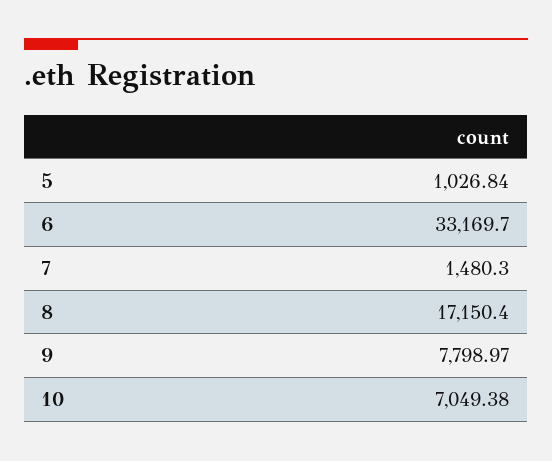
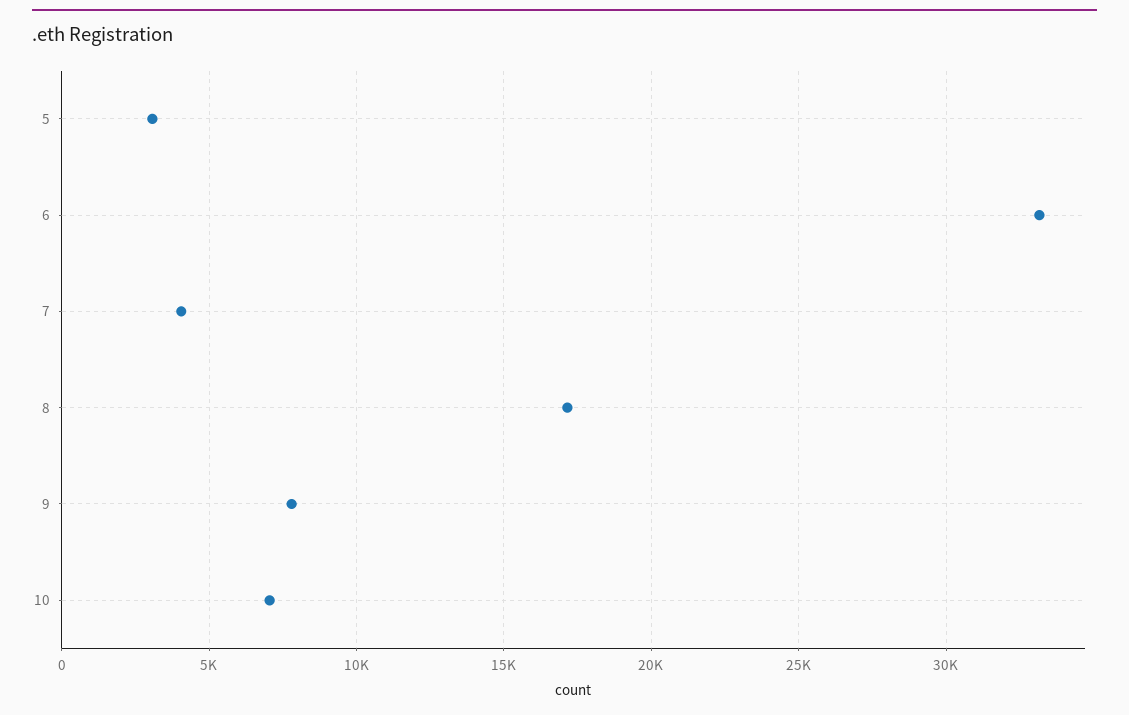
  {
-   "5": 1026.84,
+   "5": 3000,
    "6": 33169.7,
-   "7": 1480.3,
+   "7": 4000,
    "8": 17150.4,
    "9": 7798.97,
    "10": 7049.38
  }

